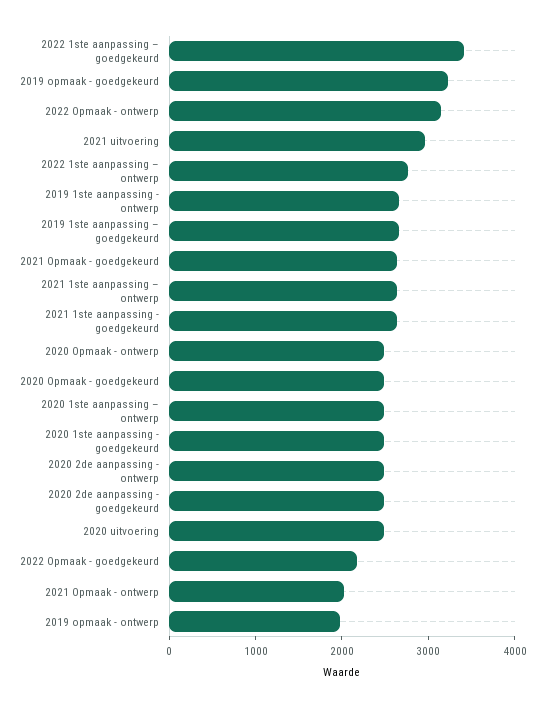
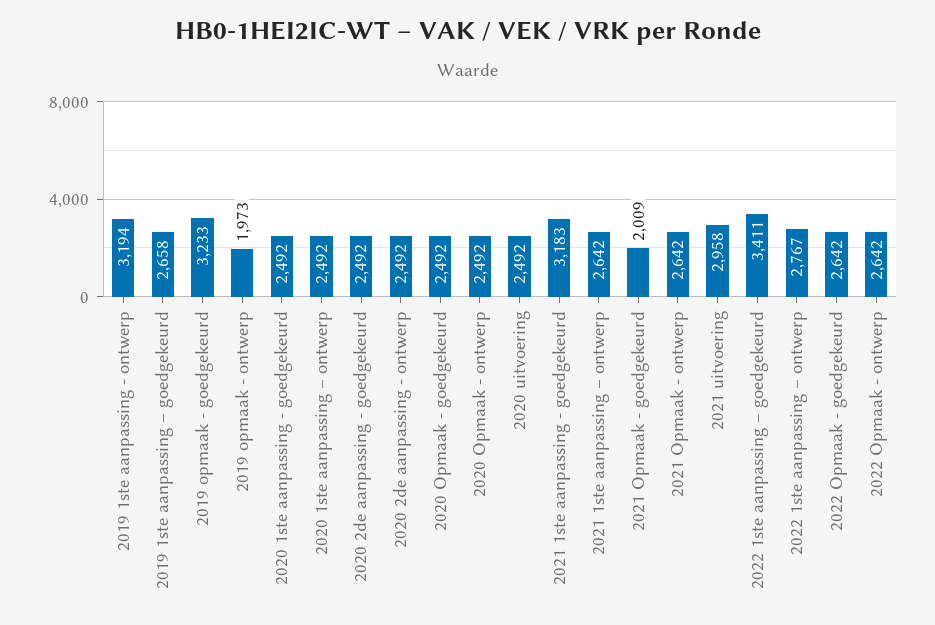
  {
    "2022 1ste aanpassing – goedgekeurd": 3411,
    "2019 opmaak - goedgekeurd": 3233,
-   "2022 Opmaak - ontwerp": 3200,
+   "2022 Opmaak - ontwerp": 2642,
    "2021 uitvoering": 2958,
    "2022 1ste aanpassing – ontwerp": 2767,
-   "2019 1ste aanpassing - ontwerp": 2600,
+   "2019 1ste aanpassing - ontwerp": 3194,
    "2019 1ste aanpassing – goedgekeurd": 2658,
-   "2021 Opmaak - goedgekeurd": 2600,
+   "2021 Opmaak - goedgekeurd": 2009,
    "2021 1ste aanpassing – ontwerp": 2642,
-   "2021 1ste aanpassing - goedgekeurd": 2600,
+   "2021 1ste aanpassing - goedgekeurd": 3183,
    "2020 Opmaak - ontwerp": 2492,
    "2020 Opmaak - goedgekeurd": 2492,
    "2020 1ste aanpassing – ontwerp": 2492,
    "2020 1ste aanpassing - goedgekeurd": 2492,
    "2020 2de aanpassing - ontwerp": 2492,
    "2020 2de aanpassing - goedgekeurd": 2492,
    "2020 uitvoering": 2492,
-   "2022 Opmaak - goedgekeurd": 2200,
+   "2022 Opmaak - goedgekeurd": 2642,
-   "2021 Opmaak - ontwerp": 2000,
+   "2021 Opmaak - ontwerp": 2642,
    "2019 opmaak - ontwerp": 1973
  }

